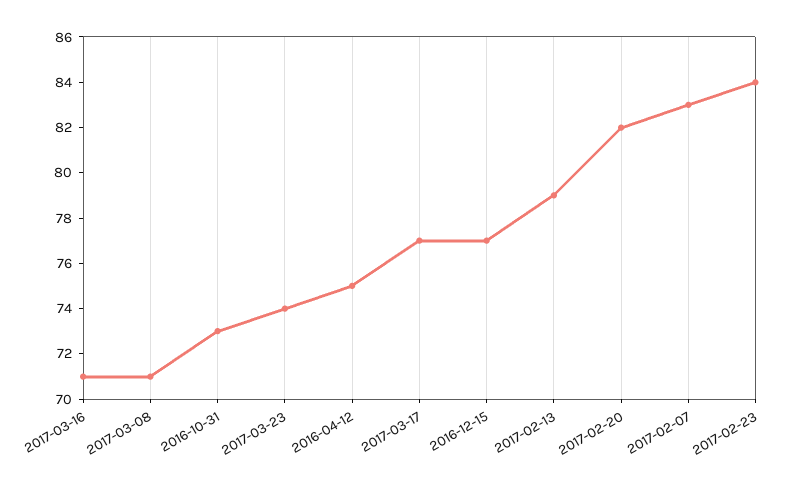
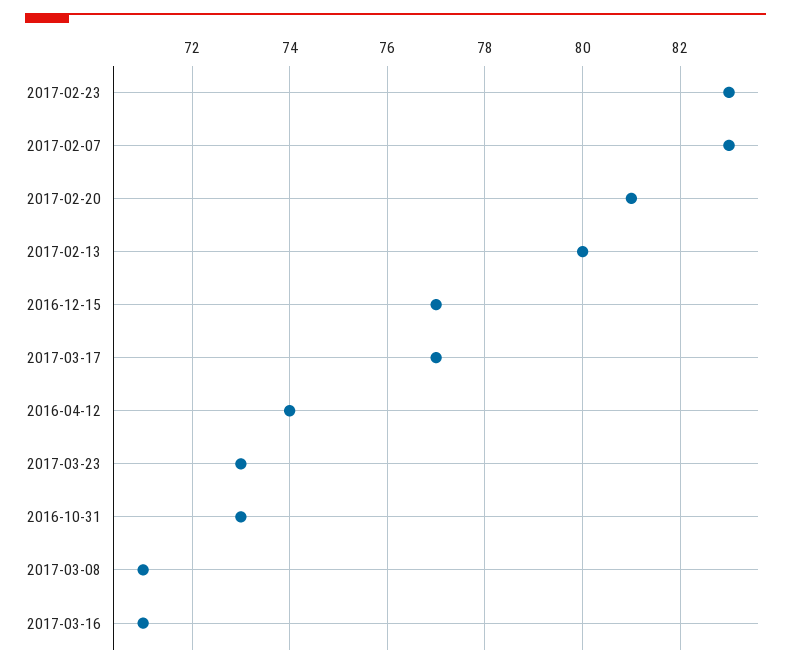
  {
    "2017-03-16": 71,
    "2017-03-08": 71,
    "2016-10-31": 73,
-   "2017-03-23": 74,
+   "2017-03-23": 73,
-   "2016-04-12": 75,
+   "2016-04-12": 74,
    "2017-03-17": 77,
    "2016-12-15": 77,
-   "2017-02-13": 79,
+   "2017-02-13": 80,
-   "2017-02-20": 82,
+   "2017-02-20": 81,
    "2017-02-07": 83,
-   "2017-02-23": 84
+   "2017-02-23": 83
  }

